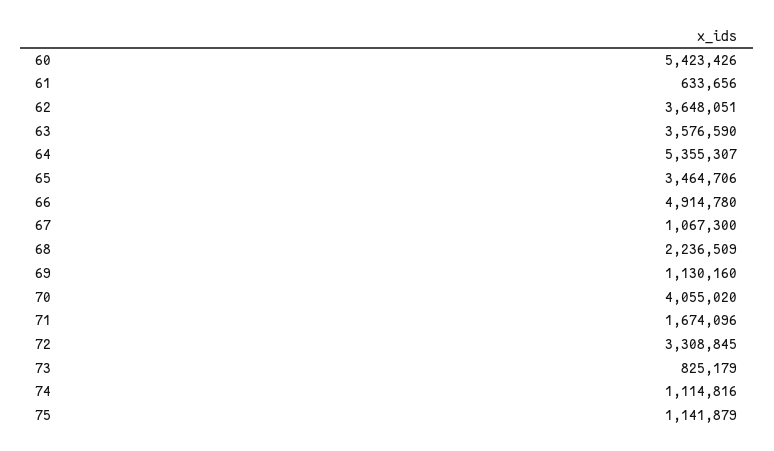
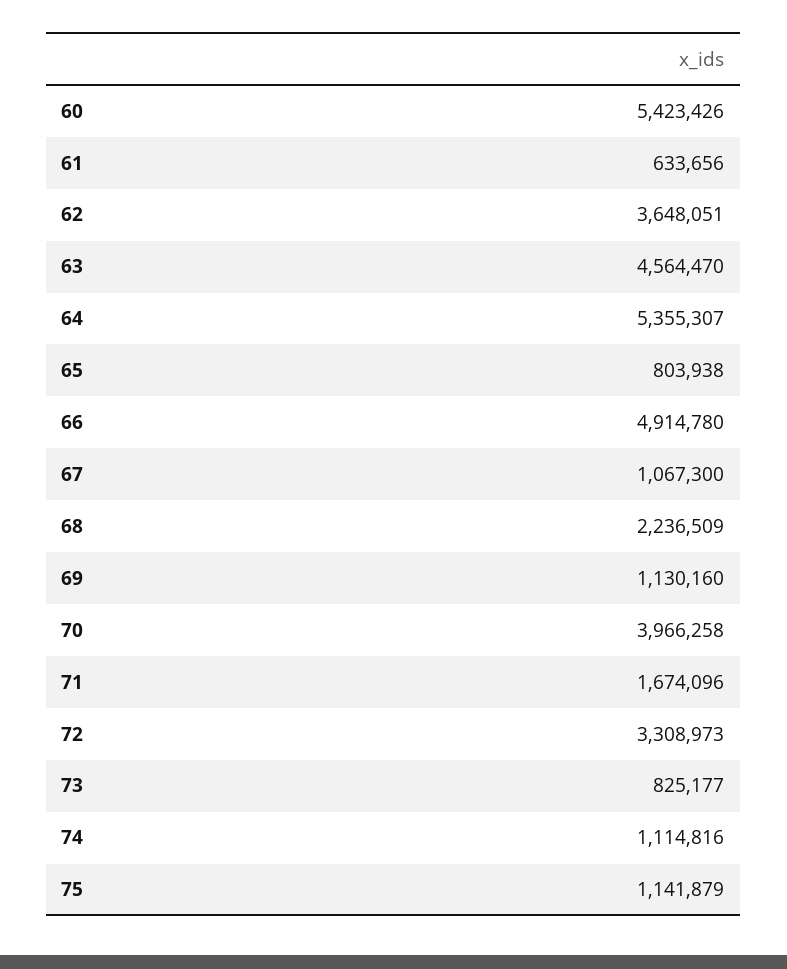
  {
    "60": 5423426,
    "61": 633656,
    "62": 3648051,
-   "63": 3576590,
+   "63": 4564470,
    "64": 5355307,
-   "65": 3464706,
+   "65": 803938,
    "66": 4914780,
    "67": 1067300,
    "68": 2236509,
    "69": 1130160,
-   "70": 4055020,
+   "70": 3966258,
    "71": 1674096,
-   "72": 3308845,
+   "72": 3308973,
-   "73": 825179,
+   "73": 825177,
    "74": 1114816,
    "75": 1141879
  }

